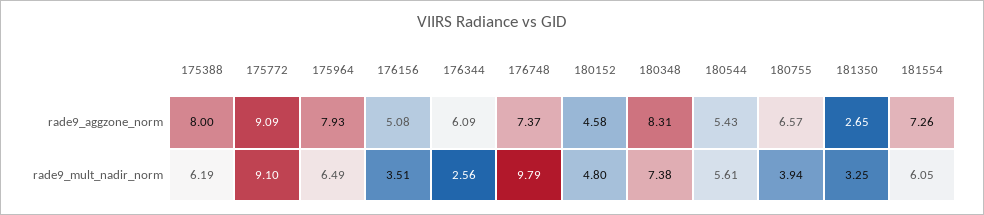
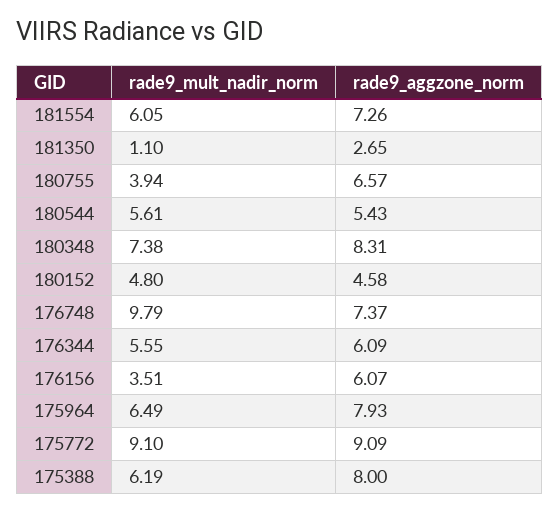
  {
    "175388": {
      "rade9_aggzone_norm": 8,
      "rade9_mult_nadir_norm": 6.19
    },
    "175772": {
      "rade9_aggzone_norm": 9.09,
      "rade9_mult_nadir_norm": 9.1
    },
    "175964": {
      "rade9_aggzone_norm": 7.93,
      "rade9_mult_nadir_norm": 6.49
    },
    "176156": {
-     "rade9_aggzone_norm": 5.08,
+     "rade9_aggzone_norm": 6.07,
      "rade9_mult_nadir_norm": 3.51
    },
    "176344": {
      "rade9_aggzone_norm": 6.09,
-     "rade9_mult_nadir_norm": 2.56
+     "rade9_mult_nadir_norm": 5.55
    },
    "176748": {
      "rade9_aggzone_norm": 7.37,
      "rade9_mult_nadir_norm": 9.79
    },
    "180152": {
      "rade9_aggzone_norm": 4.58,
      "rade9_mult_nadir_norm": 4.8
    },
    "180348": {
      "rade9_aggzone_norm": 8.31,
      "rade9_mult_nadir_norm": 7.38
    },
    "180544": {
      "rade9_aggzone_norm": 5.43,
      "rade9_mult_nadir_norm": 5.61
    },
    "180755": {
      "rade9_aggzone_norm": 6.57,
      "rade9_mult_nadir_norm": 3.94
    },
    "181350": {
      "rade9_aggzone_norm": 2.65,
-     "rade9_mult_nadir_norm": 3.25
+     "rade9_mult_nadir_norm": 1.1
    },
    "181554": {
      "rade9_aggzone_norm": 7.26,
      "rade9_mult_nadir_norm": 6.05
    }
  }

